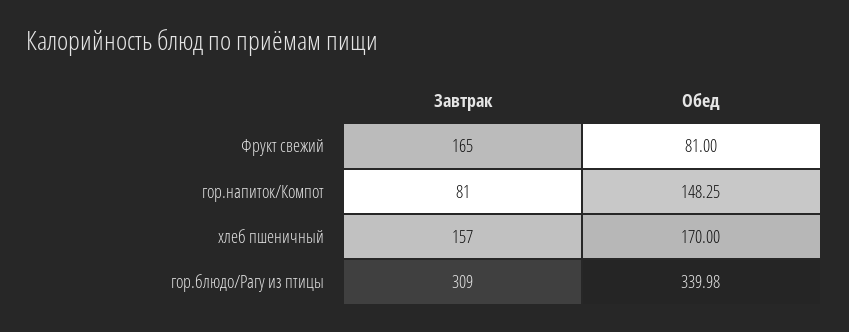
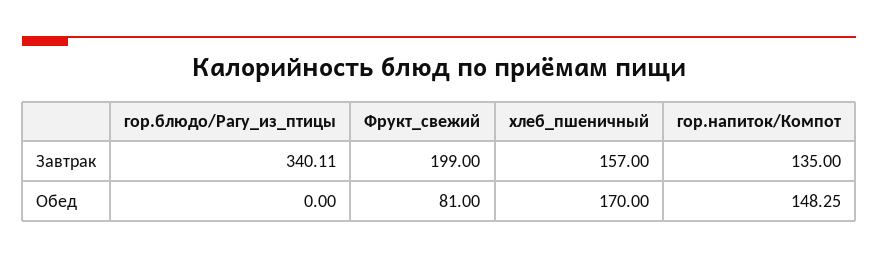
  {
    "Завтрак": {
-     "Фрукт свежий": 165,
+     "Фрукт свежий": 199,
-     "гор.напиток/Компот": 81,
+     "гор.напиток/Компот": 135,
      "хлеб пшеничный": 157,
-     "гор.блюдо/Рагу из птицы": 309
+     "гор.блюдо/Рагу из птицы": 340.11
    },
    "Обед": {
      "Фрукт свежий": 81,
      "гор.напиток/Компот": 148.25,
      "хлеб пшеничный": 170,
-     "гор.блюдо/Рагу из птицы": 339.98
+     "гор.блюдо/Рагу из птицы": 0
    }
  }

